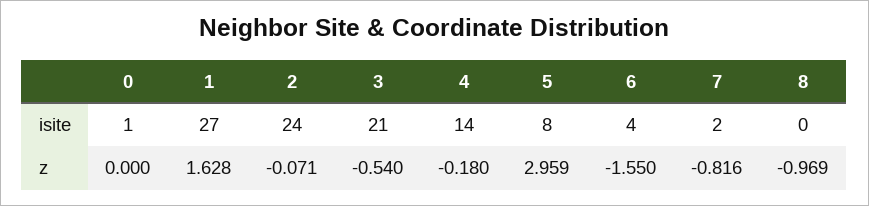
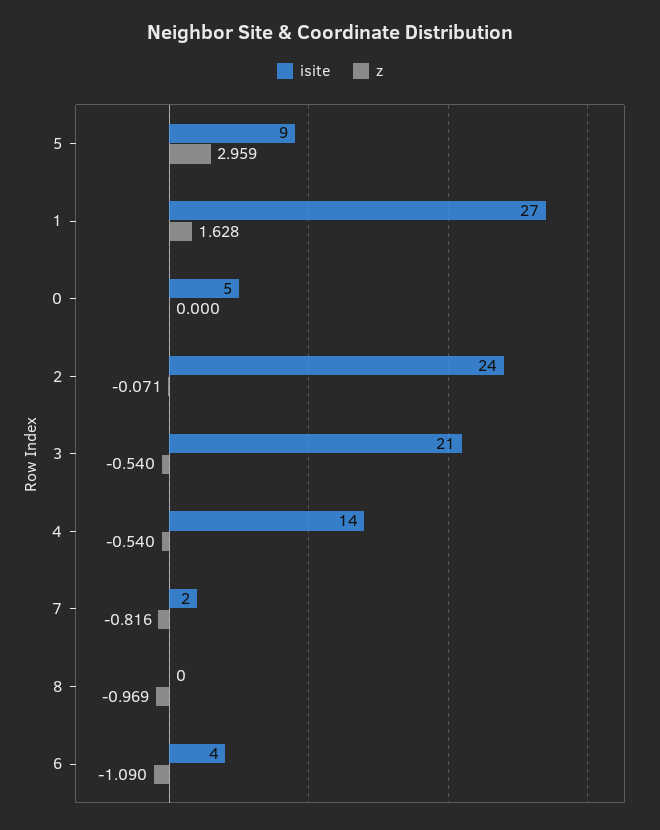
  {
    "isite": {
-     "0": 1,
+     "0": 5,
      "1": 27,
      "2": 24,
      "3": 21,
      "4": 14,
-     "5": 8,
+     "5": 9,
      "6": 4,
      "7": 2,
      "8": 0
    },
    "z": {
      "0": 0,
      "1": 1.628,
      "2": -0.071,
      "3": -0.54,
-     "4": -0.18,
+     "4": -0.54,
      "5": 2.959,
-     "6": -1.55,
+     "6": -1.09,
      "7": -0.816,
      "8": -0.969
    }
  }

